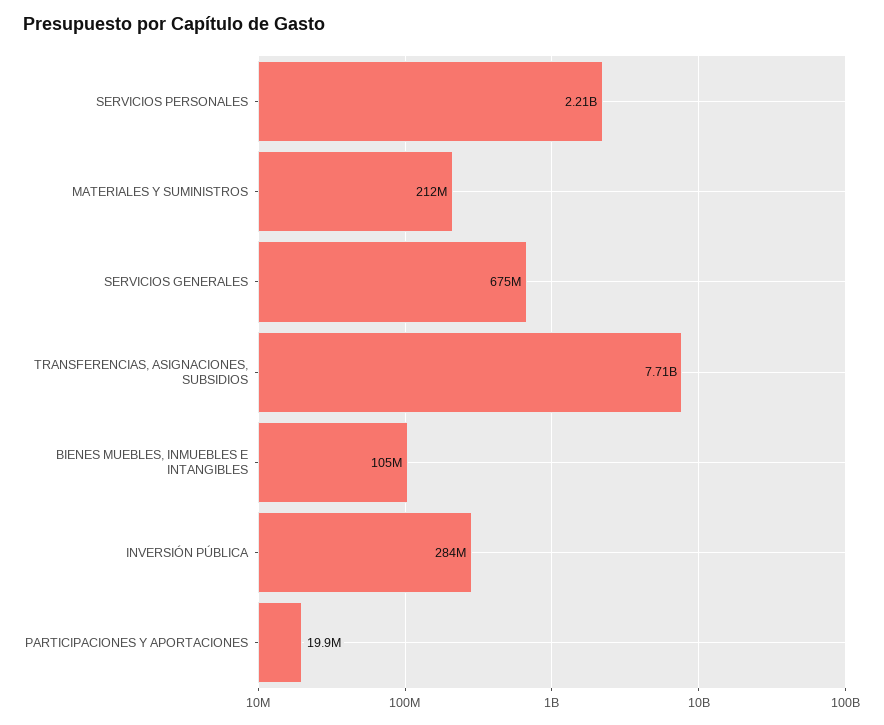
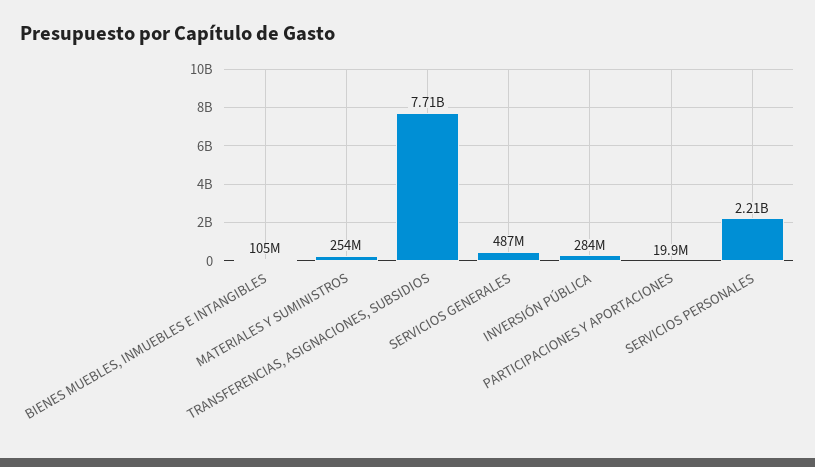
  {
    "SERVICIOS PERSONALES": 2210000000,
-   "MATERIALES Y SUMINISTROS": 212000000,
+   "MATERIALES Y SUMINISTROS": 254000000,
-   "SERVICIOS GENERALES": 675000000,
+   "SERVICIOS GENERALES": 487000000,
    "TRANSFERENCIAS, ASIGNACIONES, SUBSIDIOS": 7710000000,
    "BIENES MUEBLES, INMUEBLES E INTANGIBLES": 105000000,
    "INVERSIÓN PÚBLICA": 284000000,
    "PARTICIPACIONES Y APORTACIONES": 19900000
  }

